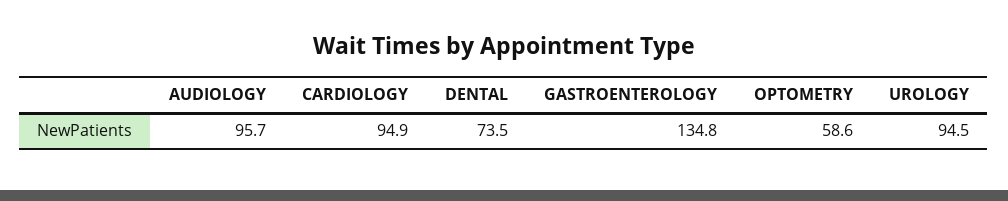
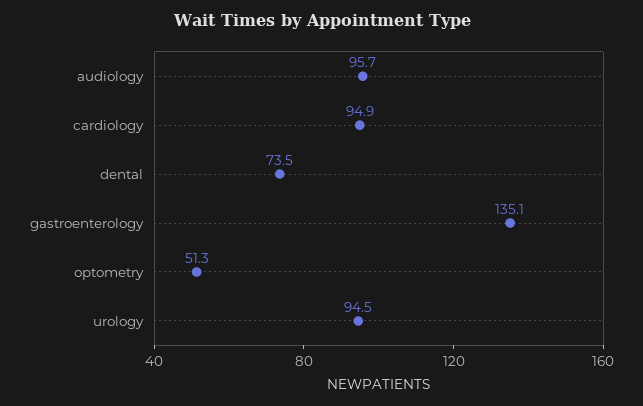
  {
    "AUDIOLOGY": 95.7,
    "CARDIOLOGY": 94.9,
    "DENTAL": 73.5,
-   "GASTROENTEROLOGY": 134.8,
+   "GASTROENTEROLOGY": 135.1,
-   "OPTOMETRY": 58.6,
+   "OPTOMETRY": 51.3,
    "UROLOGY": 94.5
  }

